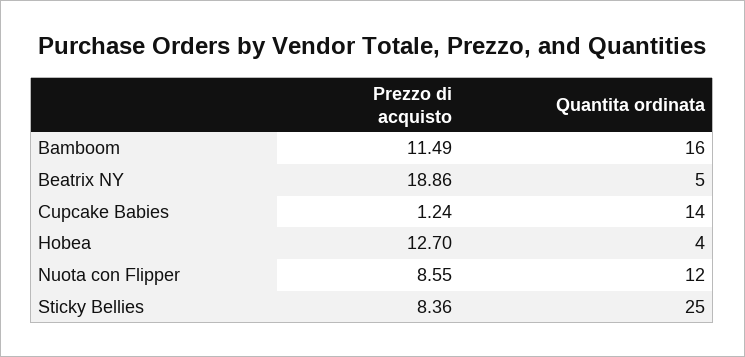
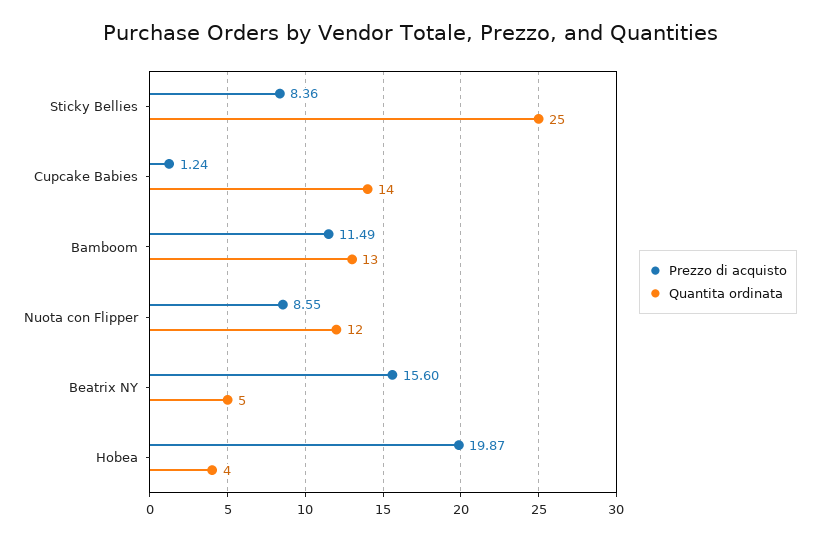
  {
    "Prezzo di acquisto": {
      "Bamboom": 11.49,
-     "Beatrix NY": 18.86,
+     "Beatrix NY": 15.6,
      "Cupcake Babies": 1.24,
-     "Hobea": 12.7,
+     "Hobea": 19.87,
      "Nuota con Flipper": 8.55,
      "Sticky Bellies": 8.36
    },
    "Quantita ordinata": {
-     "Bamboom": 16,
+     "Bamboom": 13,
      "Beatrix NY": 5,
      "Cupcake Babies": 14,
      "Hobea": 4,
      "Nuota con Flipper": 12,
      "Sticky Bellies": 25
    }
  }

